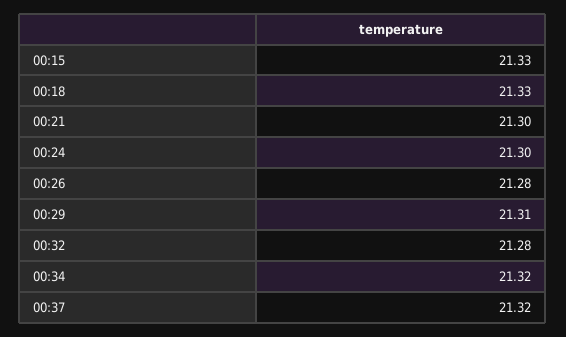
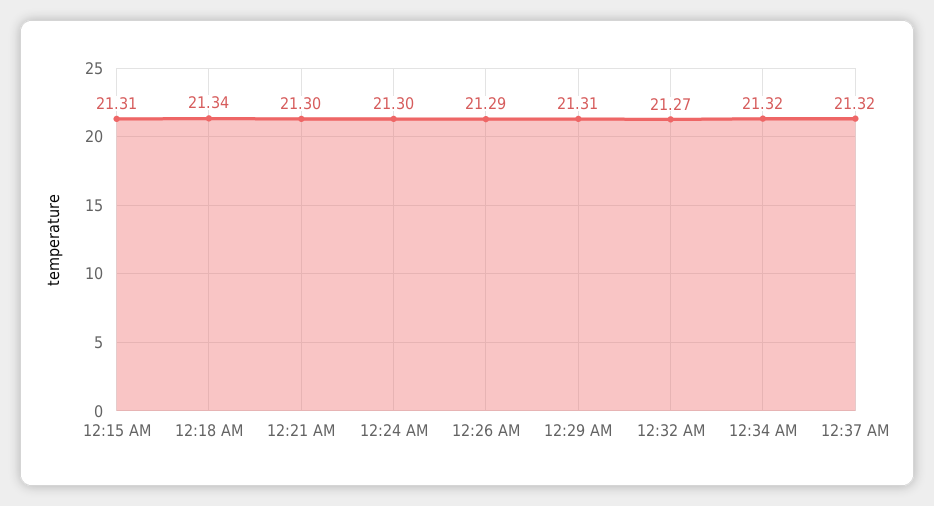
  {
-   "00:15": 21.33,
+   "00:15": 21.31,
-   "00:18": 21.33,
+   "00:18": 21.34,
    "00:21": 21.3,
    "00:24": 21.3,
-   "00:26": 21.28,
+   "00:26": 21.29,
    "00:29": 21.31,
-   "00:32": 21.28,
+   "00:32": 21.27,
    "00:34": 21.32,
    "00:37": 21.32
  }

